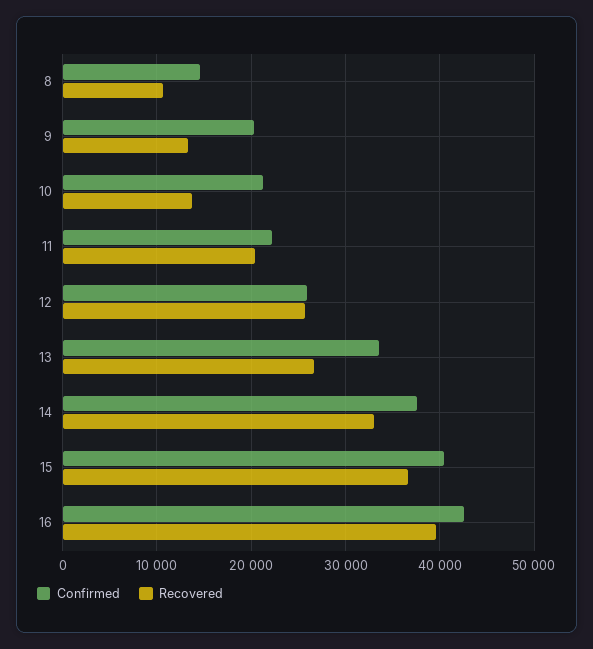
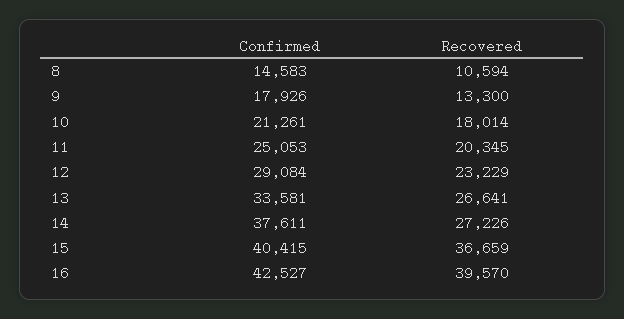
  {
    "Confirmed": {
      "8": 14583,
-     "9": 20000,
+     "9": 17926,
      "10": 21261,
-     "11": 22000,
+     "11": 25053,
-     "12": 26000,
+     "12": 29084,
      "13": 33581,
      "14": 37611,
      "15": 40415,
      "16": 42527
    },
    "Recovered": {
      "8": 10594,
      "9": 13300,
-     "10": 14000,
+     "10": 18014,
      "11": 20345,
-     "12": 26000,
+     "12": 23229,
      "13": 26641,
-     "14": 33000,
+     "14": 27226,
      "15": 36659,
      "16": 39570
    }
  }

